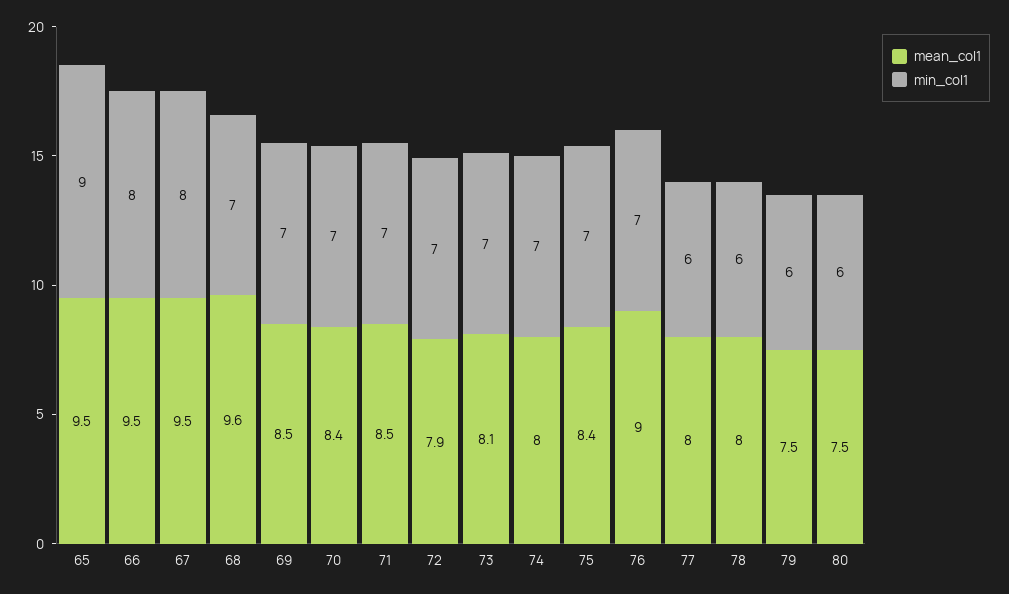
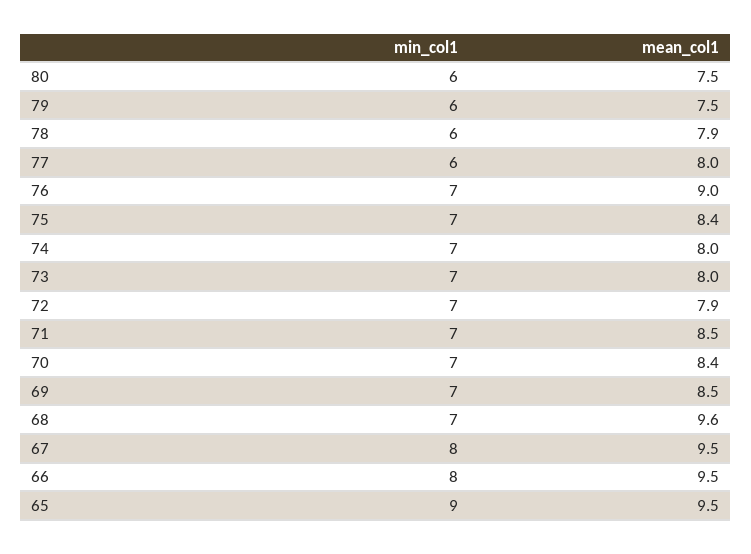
  {
    "mean_col1": {
      "65": 9.5,
      "66": 9.5,
      "67": 9.5,
      "68": 9.6,
      "69": 8.5,
      "70": 8.4,
      "71": 8.5,
      "72": 7.9,
-     "73": 8.1,
+     "73": 8,
      "74": 8,
      "75": 8.4,
      "76": 9,
      "77": 8,
-     "78": 8,
+     "78": 7.9,
      "79": 7.5,
      "80": 7.5
    },
    "min_col1": {
      "65": 9,
      "66": 8,
      "67": 8,
      "68": 7,
      "69": 7,
      "70": 7,
      "71": 7,
      "72": 7,
      "73": 7,
      "74": 7,
      "75": 7,
      "76": 7,
      "77": 6,
      "78": 6,
      "79": 6,
      "80": 6
    }
  }

